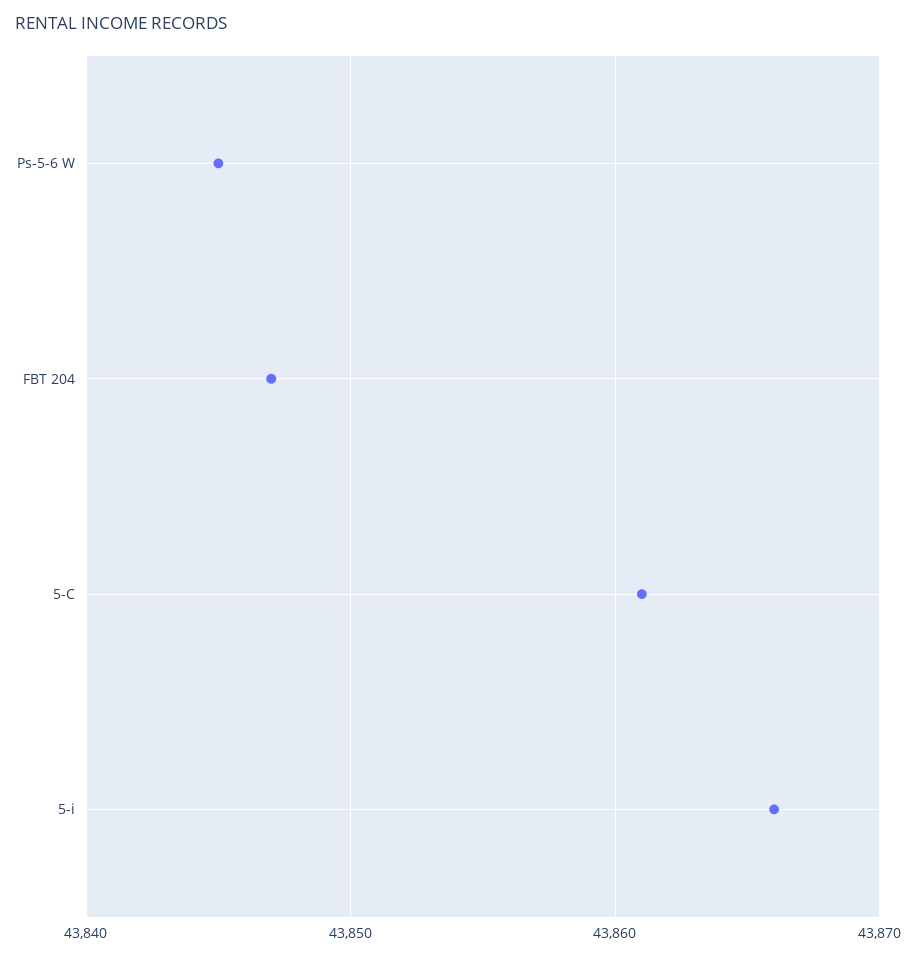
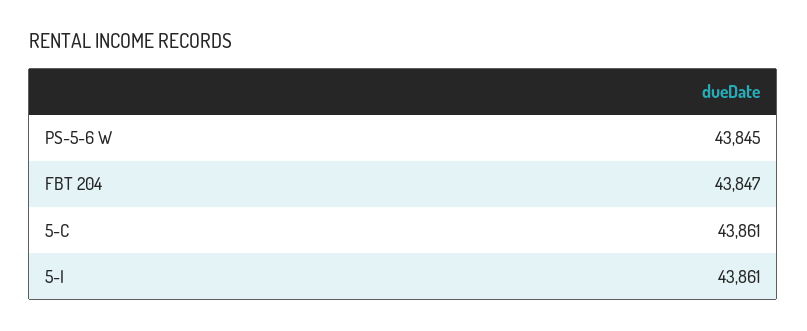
  {
    "Ps-5-6 W": 43845,
    "FBT 204": 43847,
    "5-C": 43861,
-   "5-i": 43866
+   "5-i": 43861
  }

